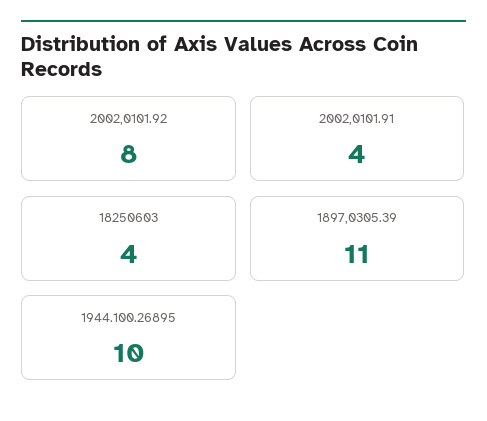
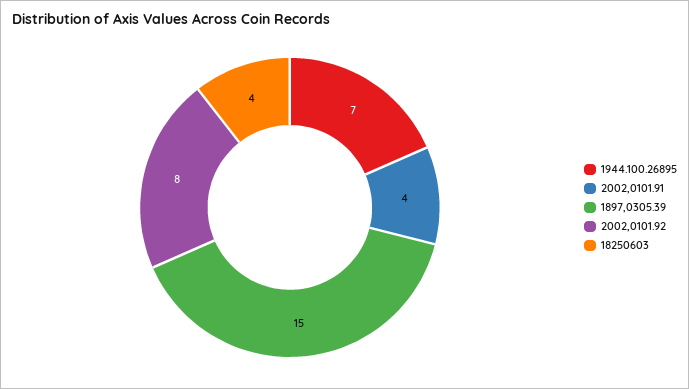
  {
    "2002,0101.92": 8,
    "2002,0101.91": 4,
    "18250603": 4,
-   "1897,0305.39": 11,
+   "1897,0305.39": 15,
-   "1944.100.26895": 10
+   "1944.100.26895": 7
  }

